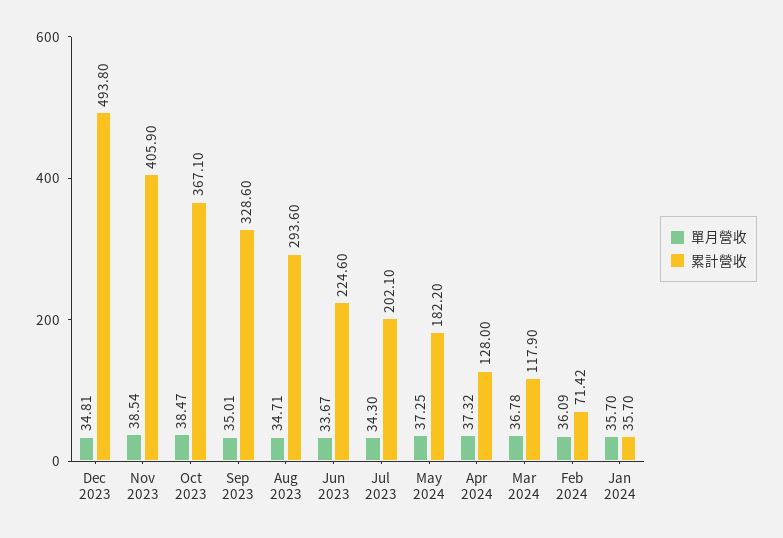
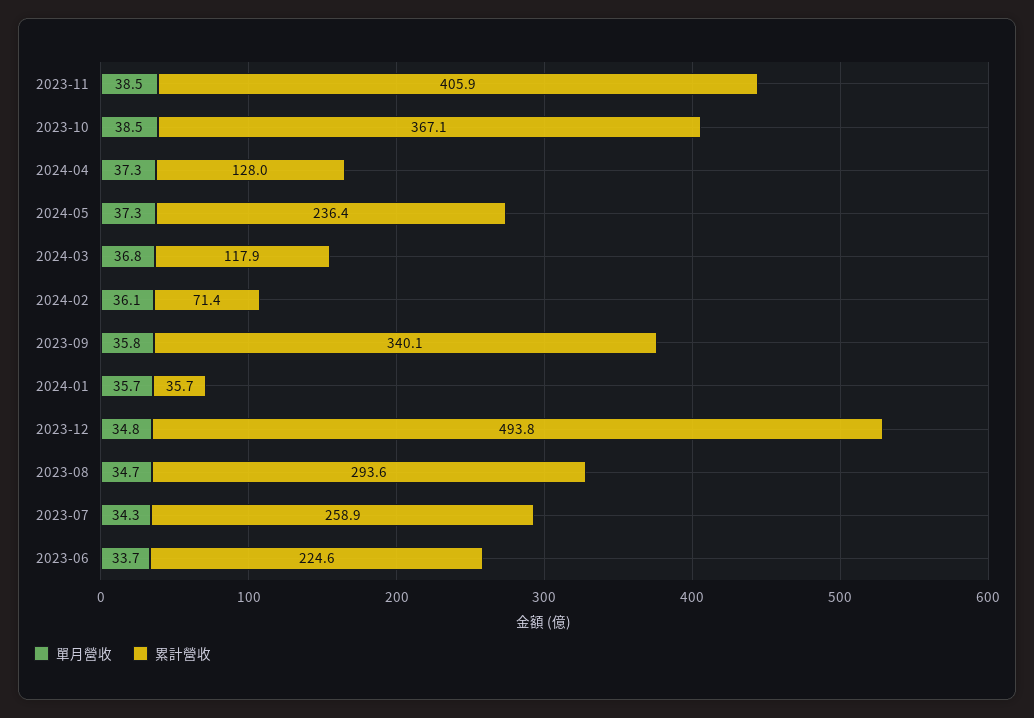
  {
    "單月營收": {
      "Dec 2023": 34.81,
      "Nov 2023": 38.54,
      "Oct 2023": 38.47,
-     "Sep 2023": 35.01,
+     "Sep 2023": 35.8,
      "Aug 2023": 34.71,
      "Jun 2023": 33.67,
      "Jul 2023": 34.3,
      "May 2024": 37.25,
      "Apr 2024": 37.32,
      "Mar 2024": 36.78,
      "Feb 2024": 36.09,
      "Jan 2024": 35.7
    },
    "累計營收": {
      "Dec 2023": 493.8,
      "Nov 2023": 405.9,
      "Oct 2023": 367.1,
-     "Sep 2023": 328.6,
+     "Sep 2023": 340.1,
      "Aug 2023": 293.6,
      "Jun 2023": 224.6,
-     "Jul 2023": 202.1,
+     "Jul 2023": 258.9,
-     "May 2024": 182.2,
+     "May 2024": 236.4,
      "Apr 2024": 128,
      "Mar 2024": 117.9,
      "Feb 2024": 71.42,
      "Jan 2024": 35.7
    }
  }

